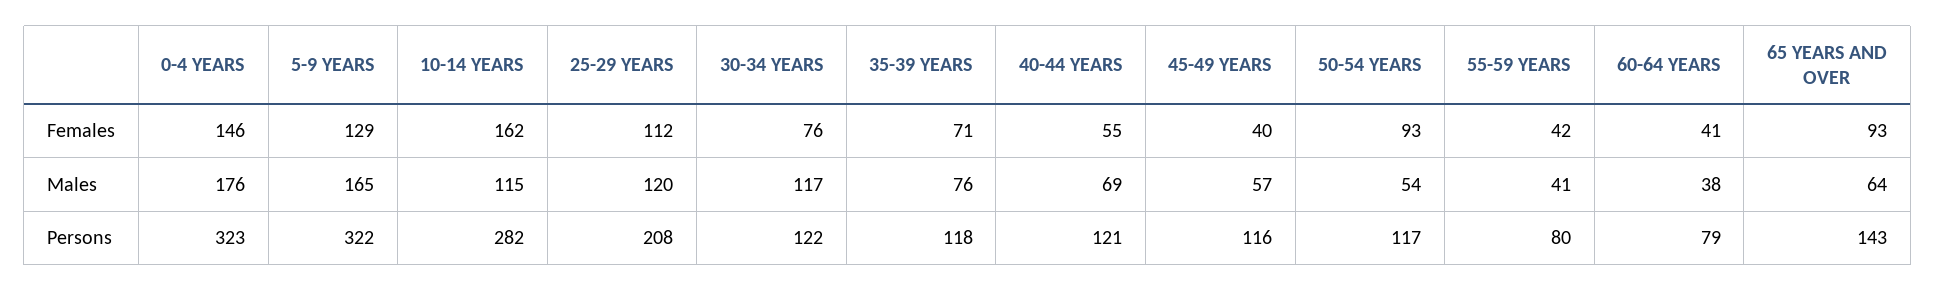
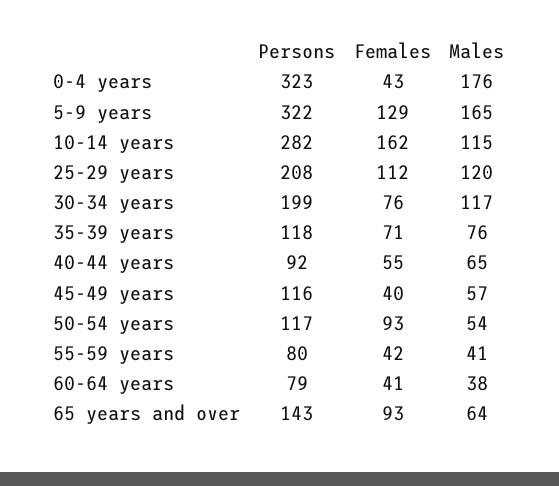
  {
    "0-4 YEARS": {
-     "Females": 146,
+     "Females": 43,
      "Males": 176,
      "Persons": 323
    },
    "5-9 YEARS": {
      "Females": 129,
      "Males": 165,
      "Persons": 322
    },
    "10-14 YEARS": {
      "Females": 162,
      "Males": 115,
      "Persons": 282
    },
    "25-29 YEARS": {
      "Females": 112,
      "Males": 120,
      "Persons": 208
    },
    "30-34 YEARS": {
      "Females": 76,
      "Males": 117,
-     "Persons": 122
+     "Persons": 199
    },
    "35-39 YEARS": {
      "Females": 71,
      "Males": 76,
      "Persons": 118
    },
    "40-44 YEARS": {
      "Females": 55,
-     "Males": 69,
+     "Males": 65,
-     "Persons": 121
+     "Persons": 92
    },
    "45-49 YEARS": {
      "Females": 40,
      "Males": 57,
      "Persons": 116
    },
    "50-54 YEARS": {
      "Females": 93,
      "Males": 54,
      "Persons": 117
    },
    "55-59 YEARS": {
      "Females": 42,
      "Males": 41,
      "Persons": 80
    },
    "60-64 YEARS": {
      "Females": 41,
      "Males": 38,
      "Persons": 79
    },
    "65 YEARS AND OVER": {
      "Females": 93,
      "Males": 64,
      "Persons": 143
    }
  }

